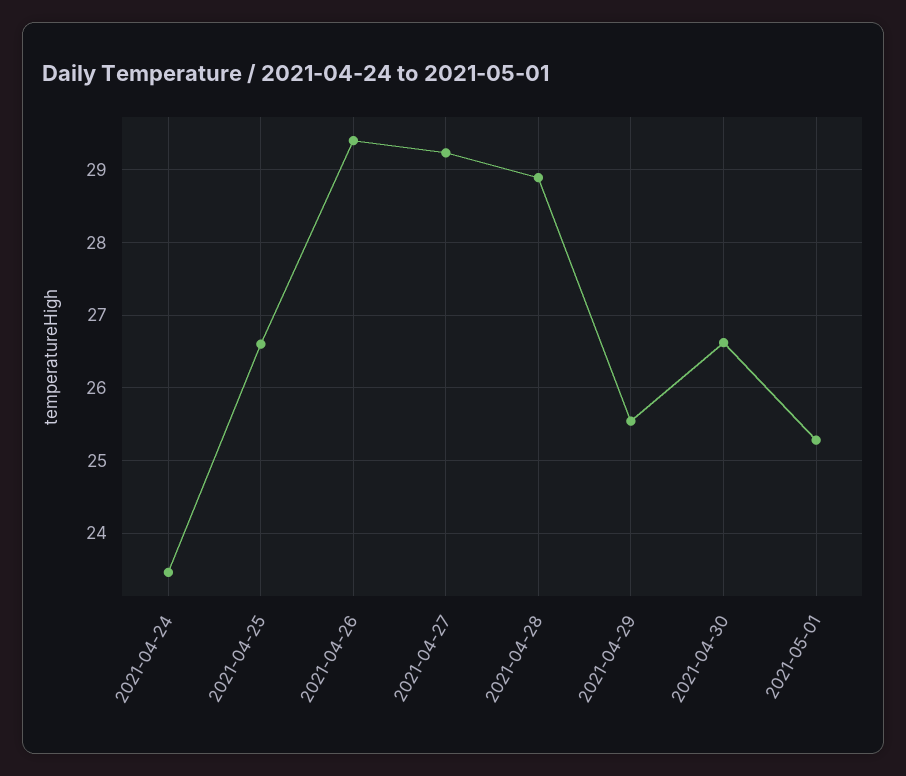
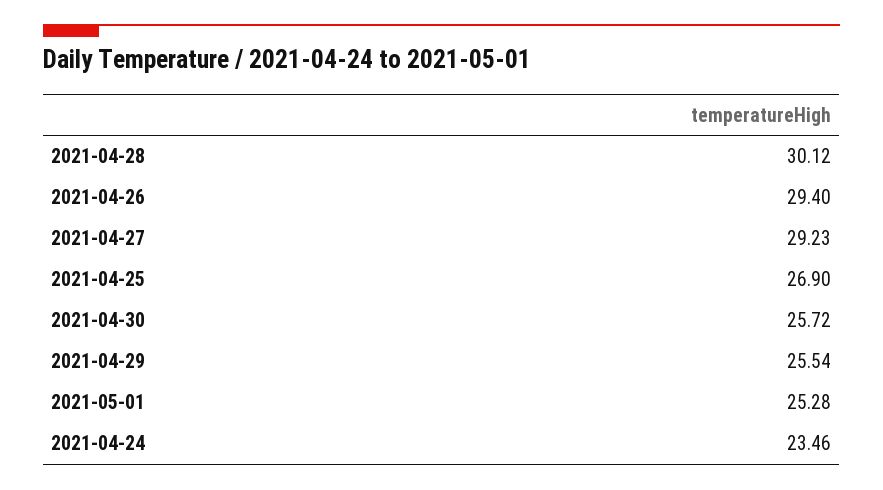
  {
    "2021-04-24": 23.46,
-   "2021-04-25": 26.6,
+   "2021-04-25": 26.9,
    "2021-04-26": 29.4,
    "2021-04-27": 29.23,
-   "2021-04-28": 28.9,
+   "2021-04-28": 30.12,
    "2021-04-29": 25.54,
-   "2021-04-30": 26.6,
+   "2021-04-30": 25.72,
    "2021-05-01": 25.28
  }

